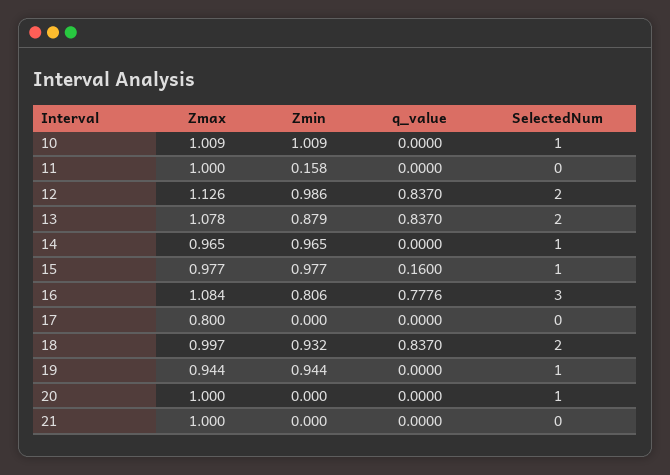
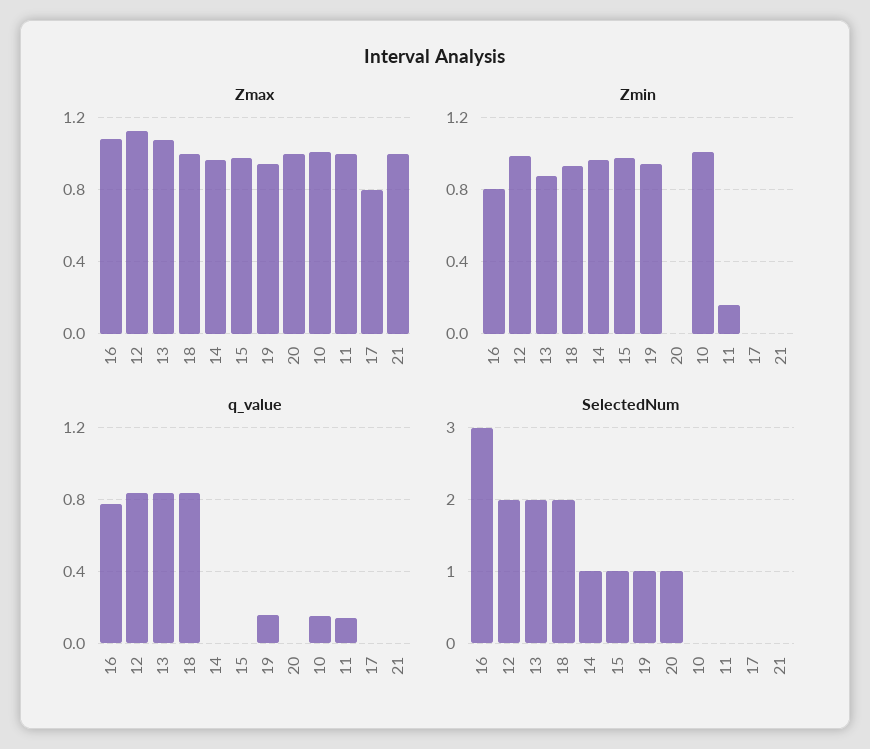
  {
    "Zmax": {
      "10": 1.009,
      "11": 1,
      "12": 1.126,
      "13": 1.078,
      "14": 0.965,
      "15": 0.977,
      "16": 1.084,
      "17": 0.8,
      "18": 0.997,
      "19": 0.944,
      "20": 1,
      "21": 1
    },
    "Zmin": {
      "10": 1.009,
      "11": 0.158,
      "12": 0.986,
      "13": 0.879,
      "14": 0.965,
      "15": 0.977,
      "16": 0.806,
      "17": 0,
      "18": 0.932,
      "19": 0.944,
      "20": 0,
      "21": 0
    },
    "q_value": {
-     "10": 0,
+     "10": 0.15,
-     "11": 0,
+     "11": 0.15,
      "12": 0.837,
      "13": 0.837,
      "14": 0,
-     "15": 0.16,
+     "15": 0,
      "16": 0.7776,
      "17": 0,
      "18": 0.837,
-     "19": 0,
+     "19": 0.15,
      "20": 0,
      "21": 0
    },
    "SelectedNum": {
-     "10": 1,
+     "10": 0,
      "11": 0,
      "12": 2,
      "13": 2,
      "14": 1,
      "15": 1,
      "16": 3,
      "17": 0,
      "18": 2,
      "19": 1,
      "20": 1,
      "21": 0
    }
  }

